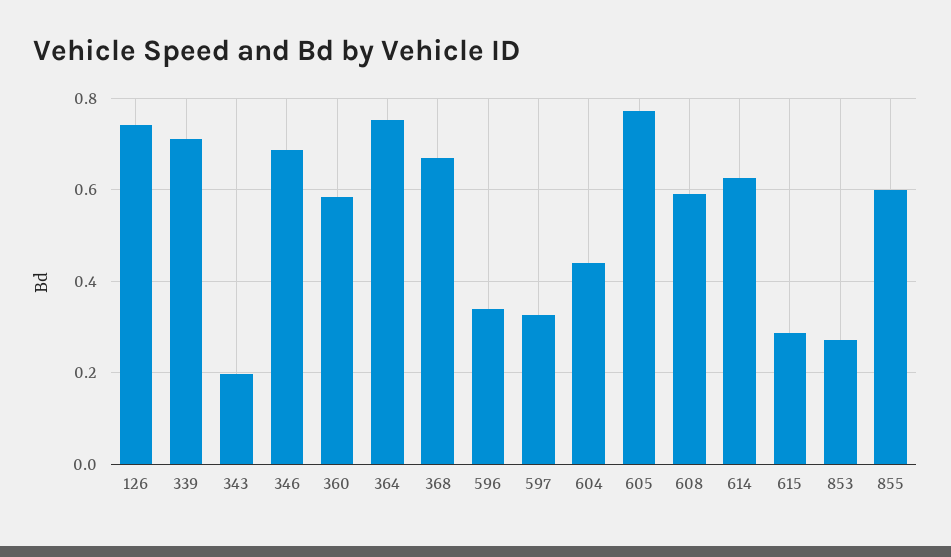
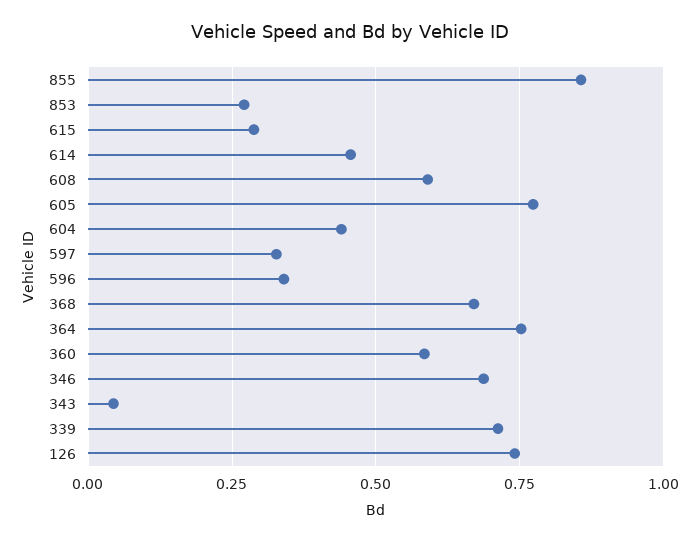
  {
    "126": 0.74,
    "339": 0.72,
-   "343": 0.2,
+   "343": 0.05,
    "346": 0.68,
    "360": 0.58,
    "364": 0.76,
    "368": 0.68,
    "596": 0.34,
    "597": 0.32,
    "604": 0.44,
    "605": 0.78,
    "608": 0.6,
-   "614": 0.62,
+   "614": 0.45,
    "615": 0.28,
    "853": 0.28,
-   "855": 0.6
+   "855": 0.85
  }

